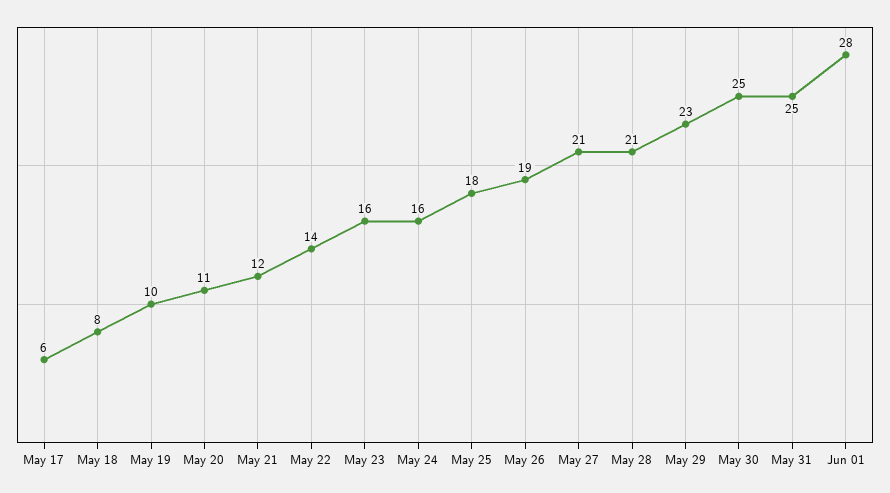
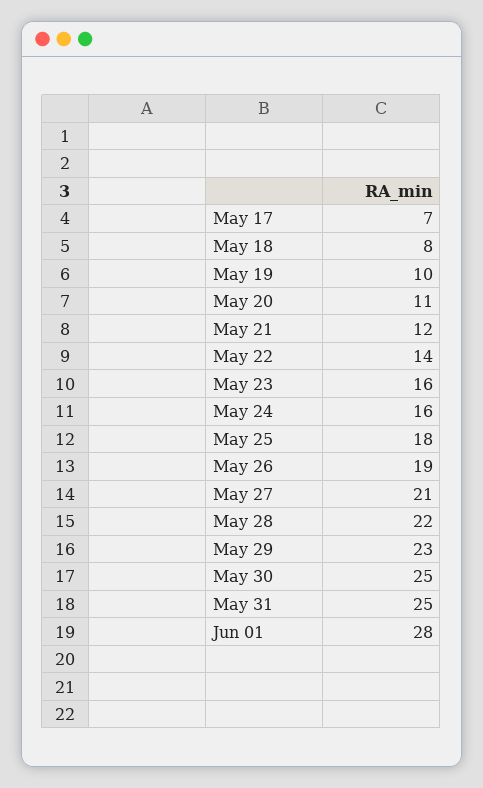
  {
-   "May 17": 6,
+   "May 17": 7,
    "May 18": 8,
    "May 19": 10,
    "May 20": 11,
    "May 21": 12,
    "May 22": 14,
    "May 23": 16,
    "May 24": 16,
    "May 25": 18,
    "May 26": 19,
    "May 27": 21,
-   "May 28": 21,
+   "May 28": 22,
    "May 29": 23,
    "May 30": 25,
    "May 31": 25,
    "Jun 01": 28
  }

